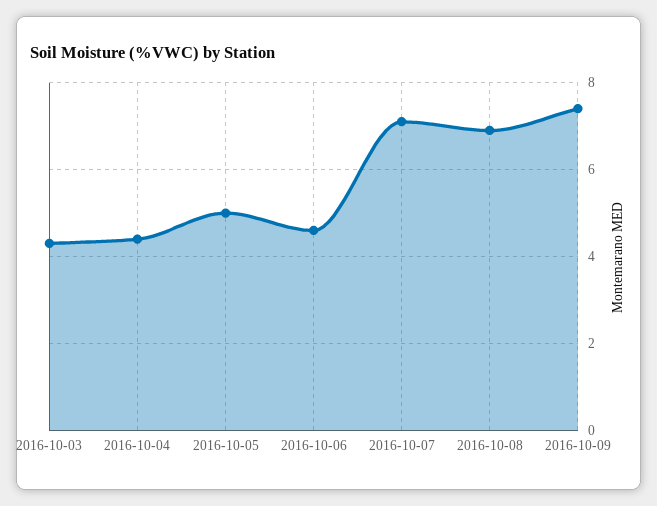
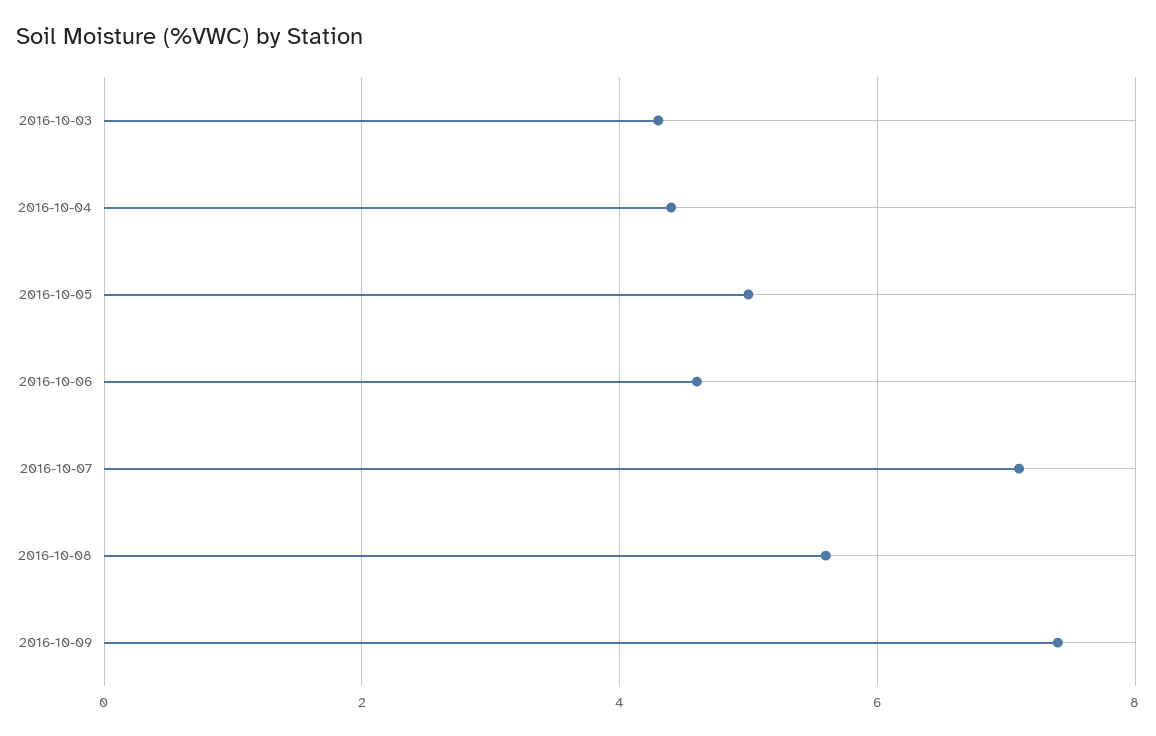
  {
    "2016-10-03": 4.5,
    "2016-10-04": 4.5,
    "2016-10-05": 5,
    "2016-10-06": 4.5,
    "2016-10-07": 7,
-   "2016-10-08": 7,
+   "2016-10-08": 5.5,
    "2016-10-09": 7.5
  }

